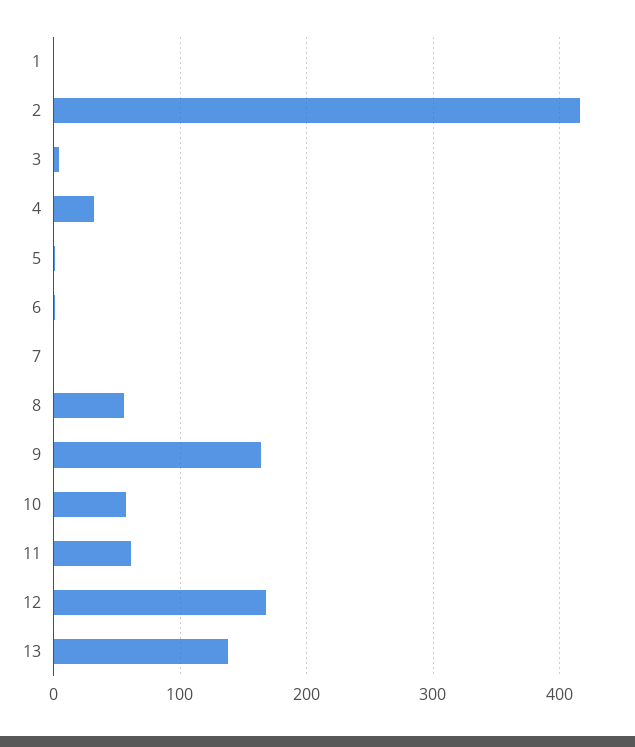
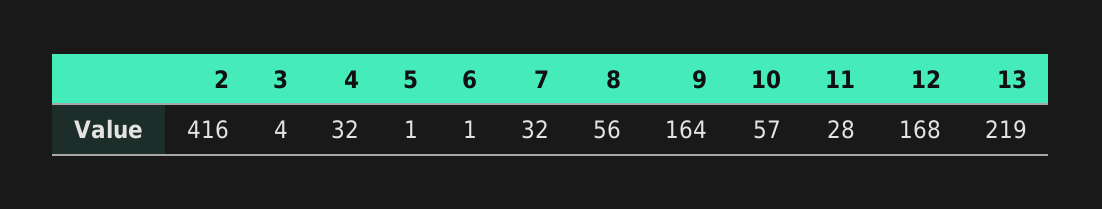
  {
-   "1": 0,
    "2": 416,
    "3": 4,
    "4": 32,
    "5": 1,
    "6": 1,
-   "7": 0,
+   "7": 32,
    "8": 56,
    "9": 164,
    "10": 57,
-   "11": 60,
+   "11": 28,
    "12": 168,
-   "13": 140
+   "13": 219
  }

